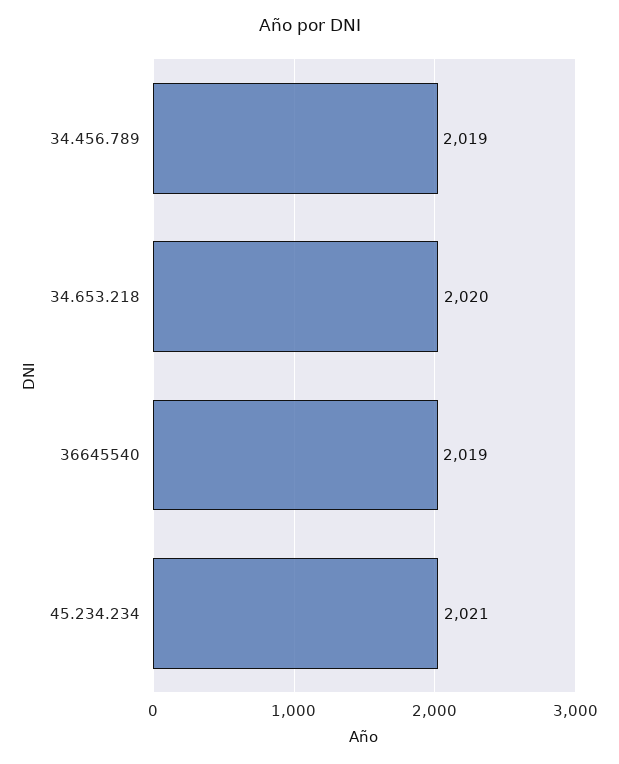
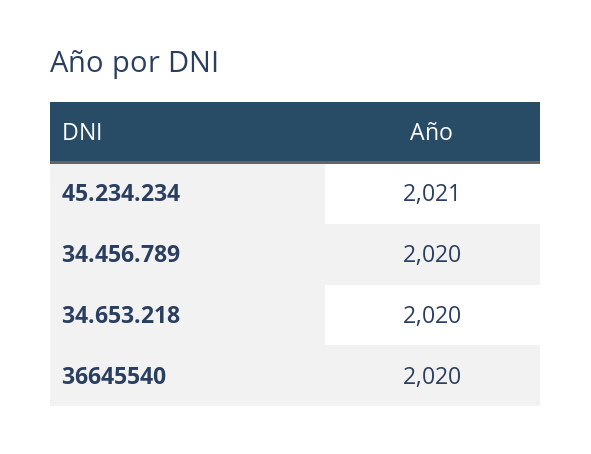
  {
-   "34.456.789": 2019,
+   "34.456.789": 2020,
    "34.653.218": 2020,
-   "36645540": 2019,
+   "36645540": 2020,
    "45.234.234": 2021
  }

